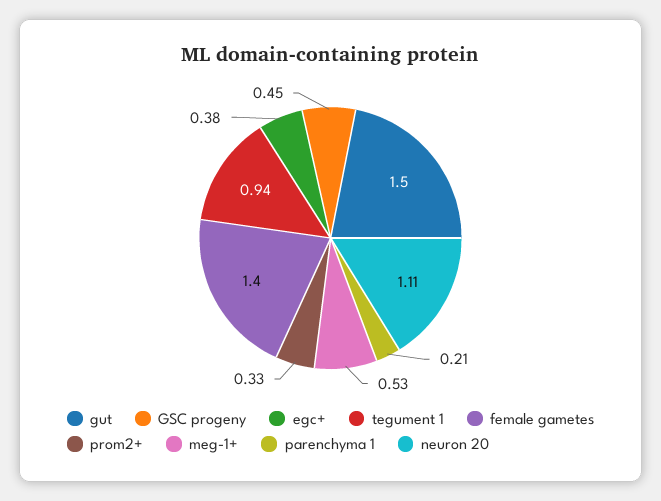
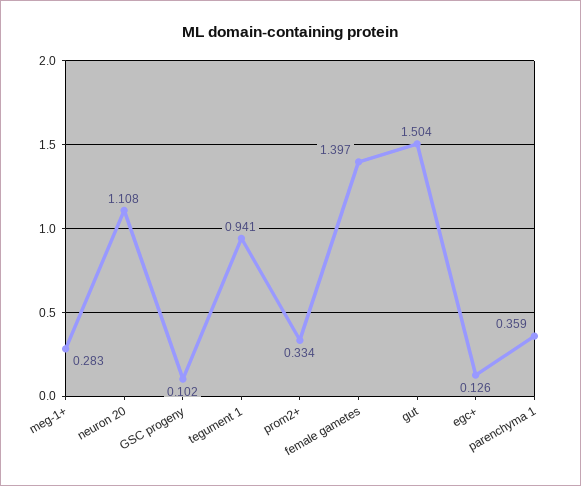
  {
    "gut": 1.504,
-   "GSC progeny": 0.45,
+   "GSC progeny": 0.102,
-   "egc+": 0.38,
+   "egc+": 0.126,
    "tegument 1": 0.941,
    "female gametes": 1.397,
    "prom2+": 0.334,
-   "meg-1+": 0.53,
+   "meg-1+": 0.283,
-   "parenchyma 1": 0.21,
+   "parenchyma 1": 0.359,
    "neuron 20": 1.108
  }

